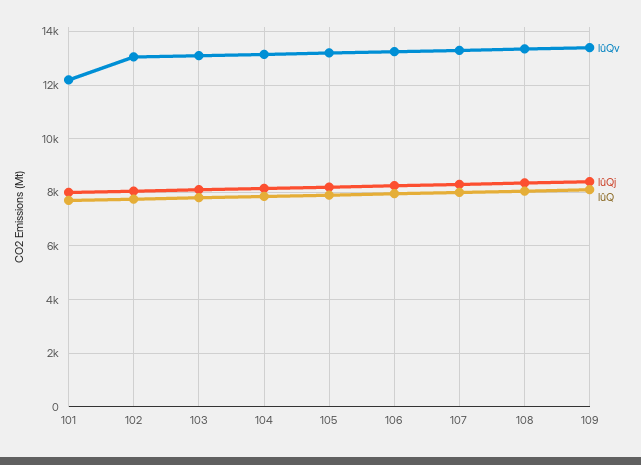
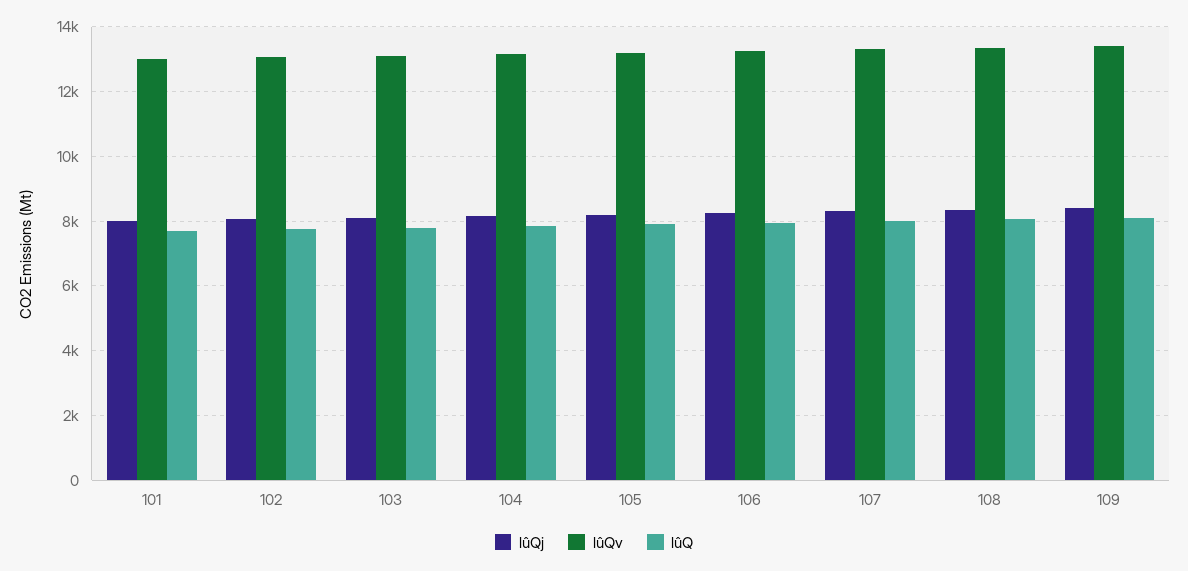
  {
    "lûQv": {
-     "101": 12250,
+     "101": 13000,
      "102": 13000,
      "103": 13200,
      "104": 13200,
      "105": 13200,
      "106": 13200,
      "107": 13400,
      "108": 13400,
      "109": 13400
    },
    "lûQj": {
      "101": 8000,
      "102": 8000,
      "103": 8200,
      "104": 8200,
      "105": 8200,
      "106": 8200,
      "107": 8400,
      "108": 8400,
      "109": 8400
    },
    "lûQ": {
      "101": 7800,
      "102": 7800,
      "103": 7800,
      "104": 7800,
      "105": 8000,
      "106": 8000,
      "107": 8000,
      "108": 8000,
      "109": 8200
    }
  }

